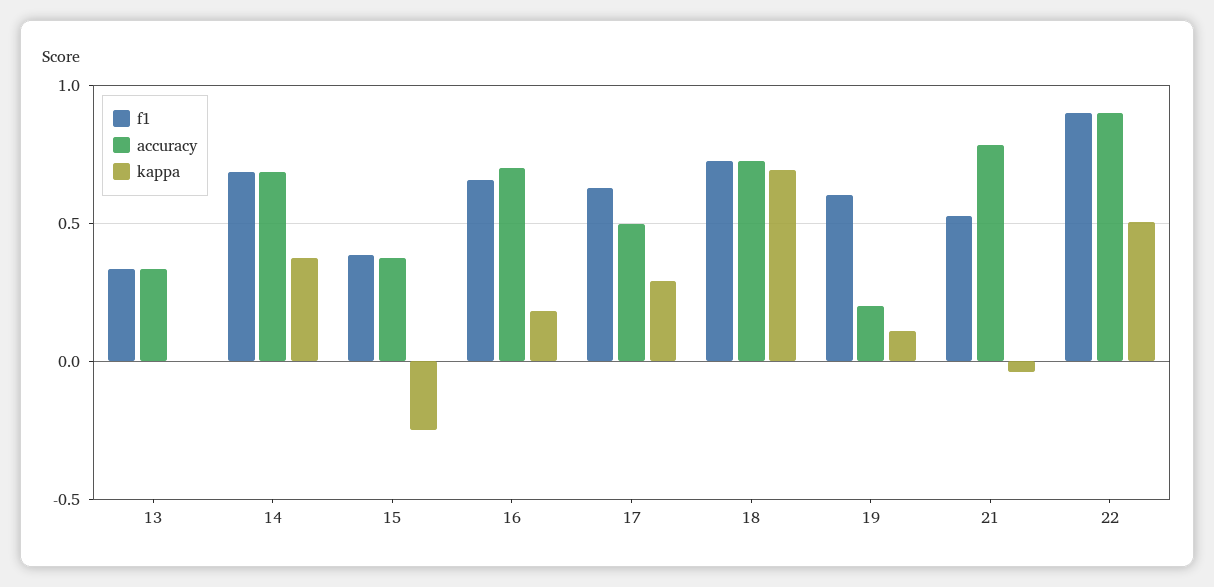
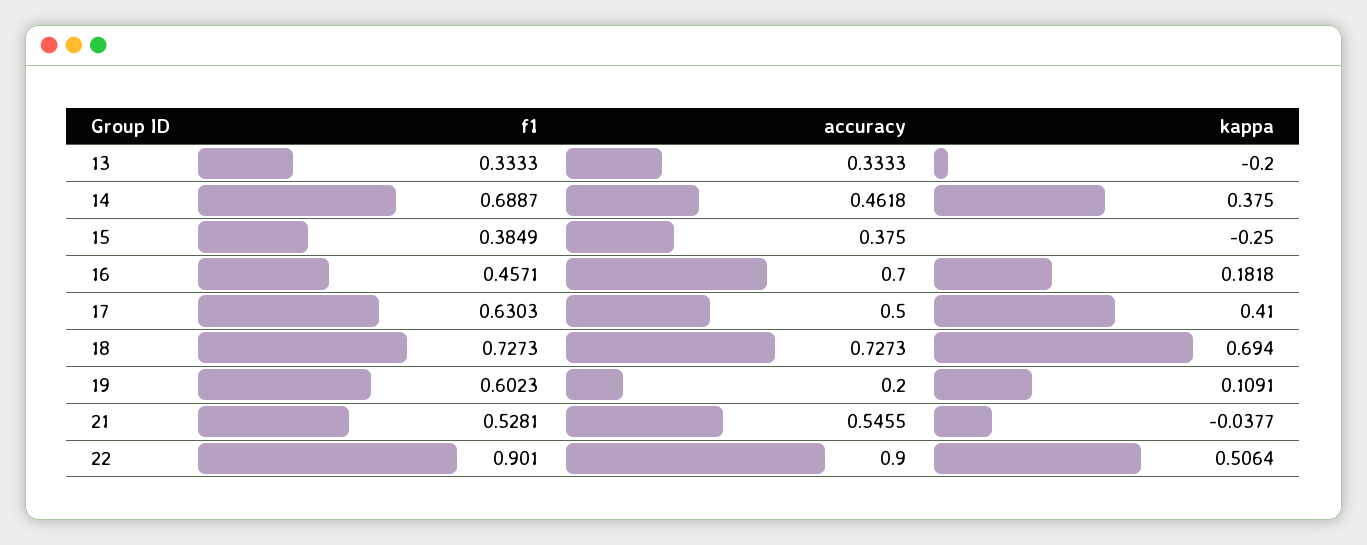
  {
    "f1": {
      "13": 0.3333,
      "14": 0.6887,
      "15": 0.3849,
-     "16": 0.65,
+     "16": 0.4571,
      "17": 0.6303,
      "18": 0.7273,
      "19": 0.6023,
      "21": 0.5281,
      "22": 0.901
    },
    "accuracy": {
      "13": 0.3333,
-     "14": 0.7,
+     "14": 0.4618,
      "15": 0.375,
      "16": 0.7,
      "17": 0.5,
      "18": 0.7273,
      "19": 0.2,
-     "21": 0.8,
+     "21": 0.5455,
      "22": 0.9
    },
    "kappa": {
-     "13": 0,
+     "13": -0.2,
      "14": 0.375,
      "15": -0.25,
      "16": 0.1818,
-     "17": 0.3,
+     "17": 0.41,
      "18": 0.694,
      "19": 0.1091,
      "21": -0.0377,
      "22": 0.5064
    }
  }

